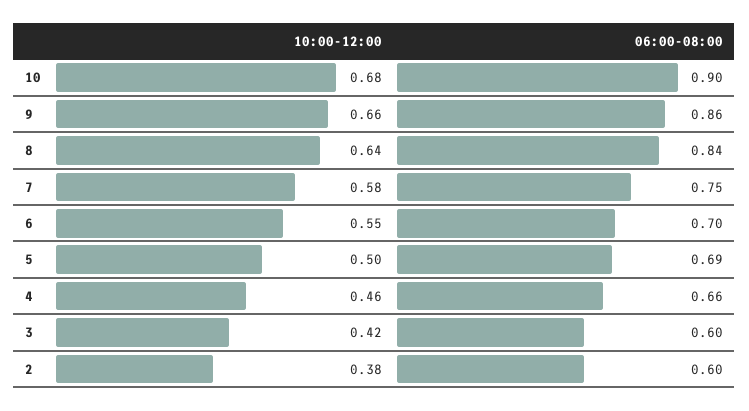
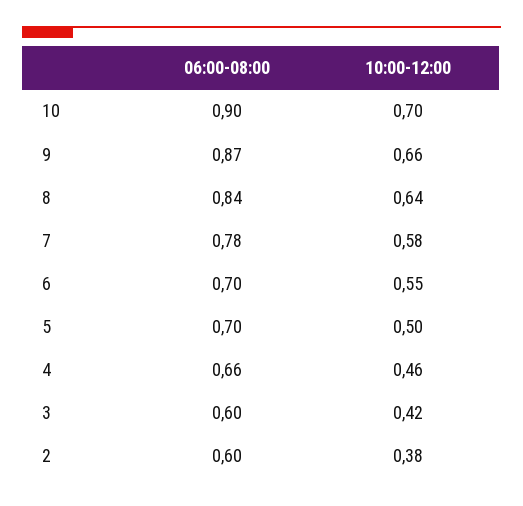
  {
    "10:00-12:00": {
-     "10": 0.68,
+     "10": 0.7,
      "9": 0.66,
      "8": 0.64,
      "7": 0.58,
      "6": 0.55,
      "5": 0.5,
      "4": 0.46,
      "3": 0.42,
      "2": 0.38
    },
    "06:00-08:00": {
      "10": 0.9,
-     "9": 0.86,
+     "9": 0.87,
      "8": 0.84,
-     "7": 0.75,
+     "7": 0.78,
      "6": 0.7,
-     "5": 0.69,
+     "5": 0.7,
      "4": 0.66,
      "3": 0.6,
      "2": 0.6
    }
  }

